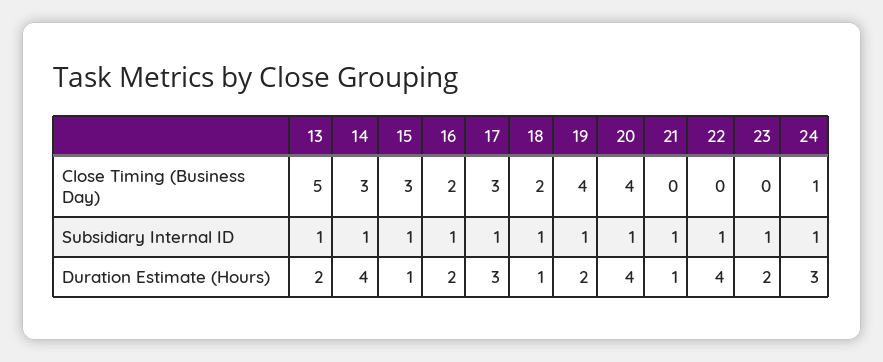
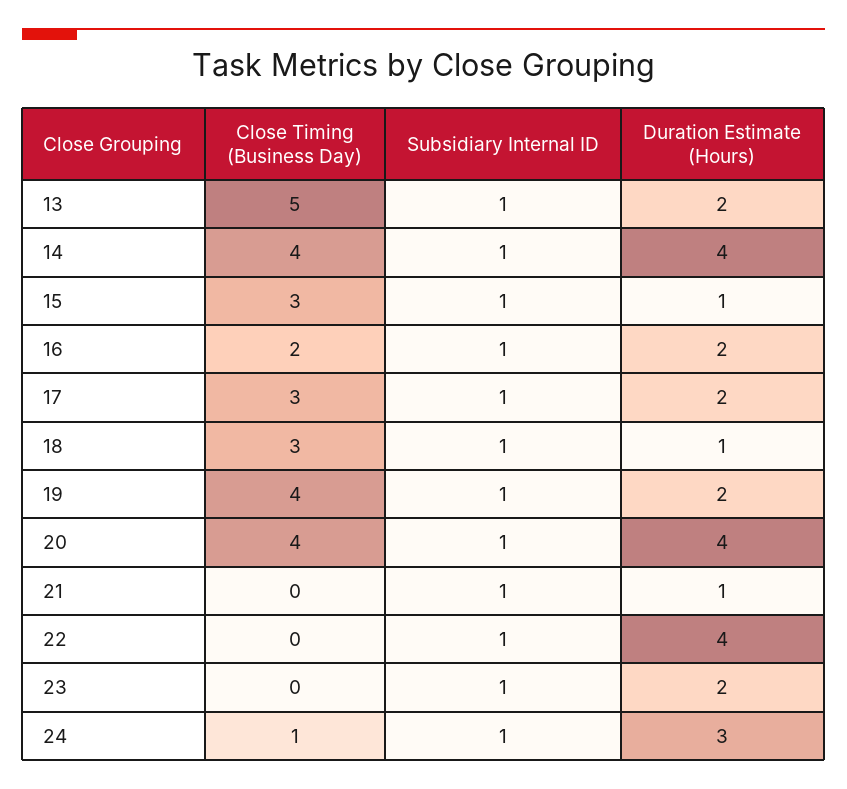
  {
    "13": {
      "Close Timing (Business Day)": 5,
      "Subsidiary Internal ID": 1,
      "Duration Estimate (Hours)": 2
    },
    "14": {
-     "Close Timing (Business Day)": 3,
+     "Close Timing (Business Day)": 4,
      "Subsidiary Internal ID": 1,
      "Duration Estimate (Hours)": 4
    },
    "15": {
      "Close Timing (Business Day)": 3,
      "Subsidiary Internal ID": 1,
      "Duration Estimate (Hours)": 1
    },
    "16": {
      "Close Timing (Business Day)": 2,
      "Subsidiary Internal ID": 1,
      "Duration Estimate (Hours)": 2
    },
    "17": {
      "Close Timing (Business Day)": 3,
      "Subsidiary Internal ID": 1,
-     "Duration Estimate (Hours)": 3
+     "Duration Estimate (Hours)": 2
    },
    "18": {
-     "Close Timing (Business Day)": 2,
+     "Close Timing (Business Day)": 3,
      "Subsidiary Internal ID": 1,
      "Duration Estimate (Hours)": 1
    },
    "19": {
      "Close Timing (Business Day)": 4,
      "Subsidiary Internal ID": 1,
      "Duration Estimate (Hours)": 2
    },
    "20": {
      "Close Timing (Business Day)": 4,
      "Subsidiary Internal ID": 1,
      "Duration Estimate (Hours)": 4
    },
    "21": {
      "Close Timing (Business Day)": 0,
      "Subsidiary Internal ID": 1,
      "Duration Estimate (Hours)": 1
    },
    "22": {
      "Close Timing (Business Day)": 0,
      "Subsidiary Internal ID": 1,
      "Duration Estimate (Hours)": 4
    },
    "23": {
      "Close Timing (Business Day)": 0,
      "Subsidiary Internal ID": 1,
      "Duration Estimate (Hours)": 2
    },
    "24": {
      "Close Timing (Business Day)": 1,
      "Subsidiary Internal ID": 1,
      "Duration Estimate (Hours)": 3
    }
  }

